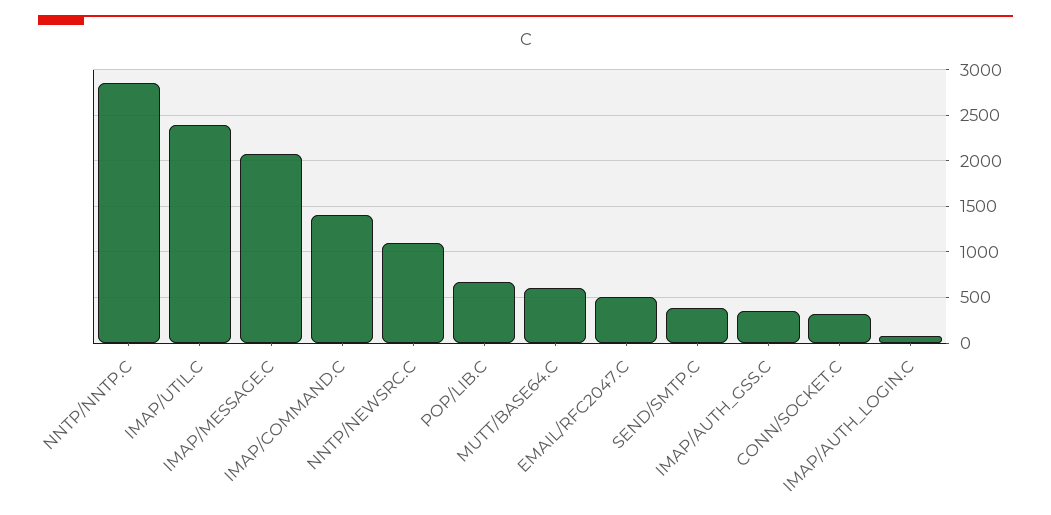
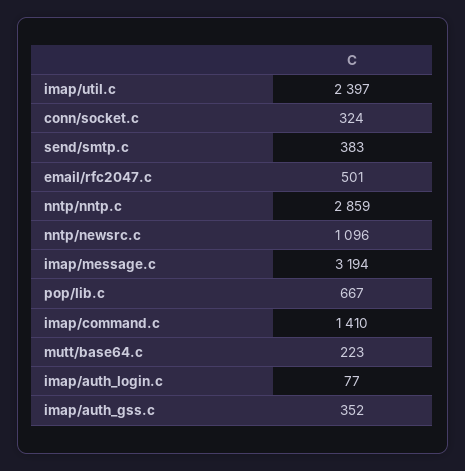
  {
    "NNTP/NNTP.C": 2859,
    "IMAP/UTIL.C": 2397,
-   "IMAP/MESSAGE.C": 2100,
+   "IMAP/MESSAGE.C": 3194,
    "IMAP/COMMAND.C": 1410,
    "NNTP/NEWSRC.C": 1096,
    "POP/LIB.C": 667,
-   "MUTT/BASE64.C": 600,
+   "MUTT/BASE64.C": 223,
    "EMAIL/RFC2047.C": 501,
    "SEND/SMTP.C": 383,
    "IMAP/AUTH_GSS.C": 352,
    "CONN/SOCKET.C": 324,
    "IMAP/AUTH_LOGIN.C": 77
  }

